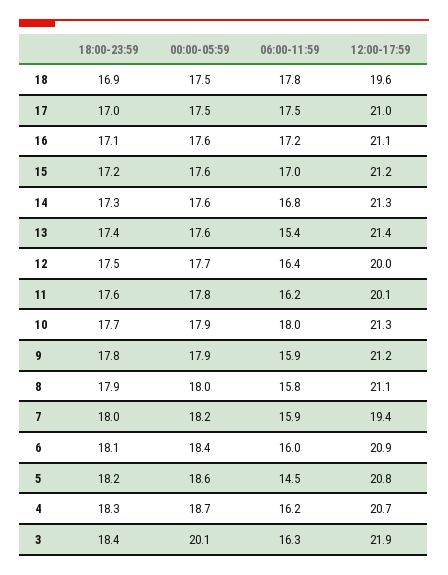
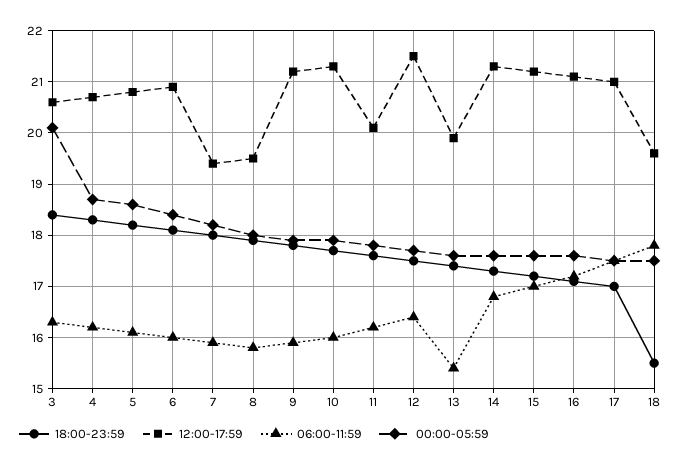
  {
    "18:00-23:59": {
-     "18": 16.9,
+     "18": 15.5,
      "17": 17,
      "16": 17.1,
      "15": 17.2,
      "14": 17.3,
      "13": 17.4,
      "12": 17.5,
      "11": 17.6,
      "10": 17.7,
      "9": 17.8,
      "8": 17.9,
      "7": 18,
      "6": 18.1,
      "5": 18.2,
      "4": 18.3,
      "3": 18.4
    },
    "00:00-05:59": {
      "18": 17.5,
      "17": 17.5,
      "16": 17.6,
      "15": 17.6,
      "14": 17.6,
      "13": 17.6,
      "12": 17.7,
      "11": 17.8,
      "10": 17.9,
      "9": 17.9,
      "8": 18,
      "7": 18.2,
      "6": 18.4,
      "5": 18.6,
      "4": 18.7,
      "3": 20.1
    },
    "06:00-11:59": {
      "18": 17.8,
      "17": 17.5,
      "16": 17.2,
      "15": 17,
      "14": 16.8,
      "13": 15.4,
      "12": 16.4,
      "11": 16.2,
-     "10": 18,
+     "10": 16,
      "9": 15.9,
      "8": 15.8,
      "7": 15.9,
      "6": 16,
-     "5": 14.5,
+     "5": 16,
      "4": 16.2,
      "3": 16.3
    },
    "12:00-17:59": {
      "18": 19.6,
      "17": 21,
      "16": 21.1,
      "15": 21.2,
      "14": 21.3,
-     "13": 21.4,
+     "13": 20,
-     "12": 20,
+     "12": 21.5,
      "11": 20.1,
      "10": 21.3,
      "9": 21.2,
-     "8": 21.1,
+     "8": 19.5,
      "7": 19.4,
      "6": 20.9,
      "5": 20.8,
      "4": 20.7,
-     "3": 21.9
+     "3": 20.5
    }
  }

